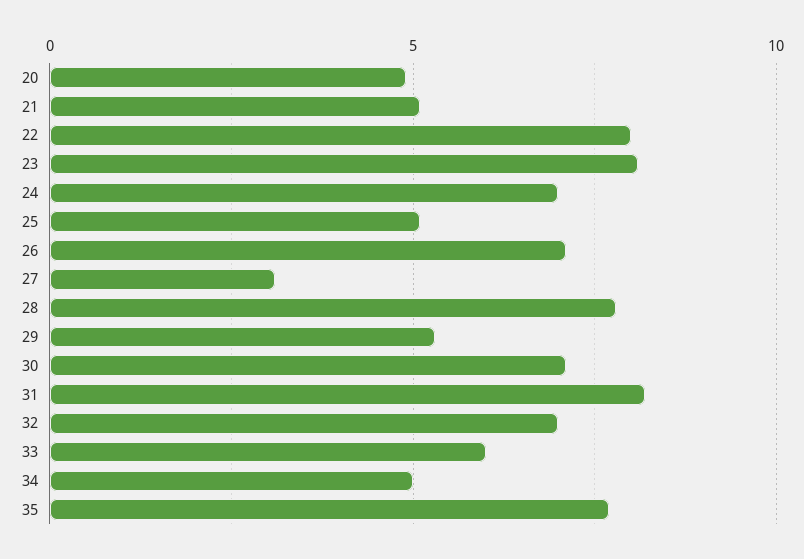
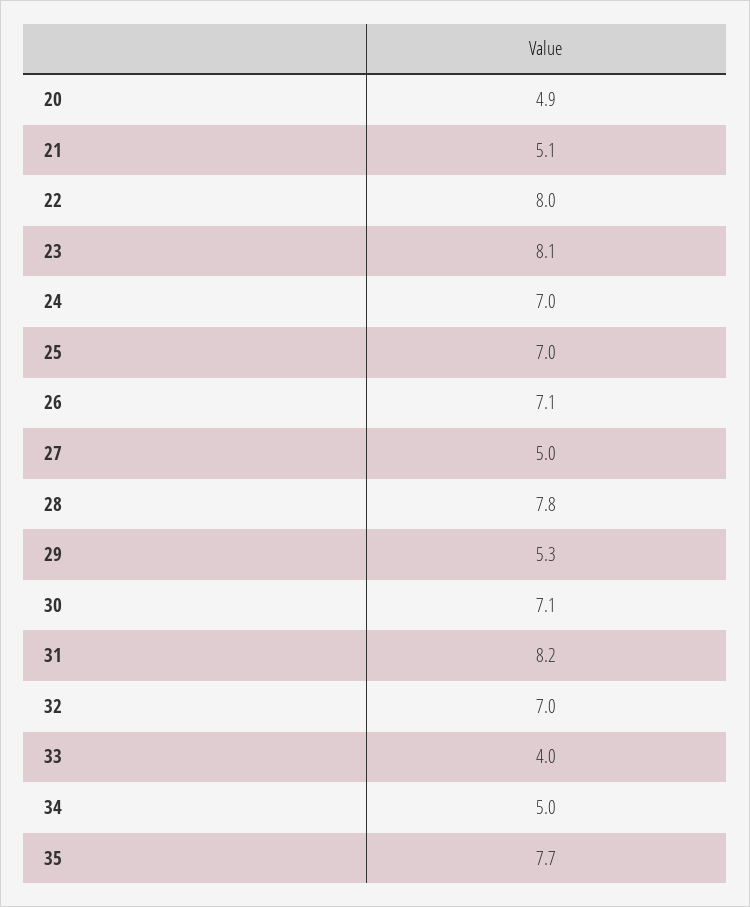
  {
    "20": 4.9,
    "21": 5.1,
    "22": 8,
    "23": 8.1,
    "24": 7,
-   "25": 5,
+   "25": 7,
    "26": 7.1,
-   "27": 3,
+   "27": 5,
    "28": 7.8,
    "29": 5.3,
    "30": 7.1,
    "31": 8.2,
    "32": 7,
-   "33": 6,
+   "33": 4,
    "34": 5,
    "35": 7.7
  }

